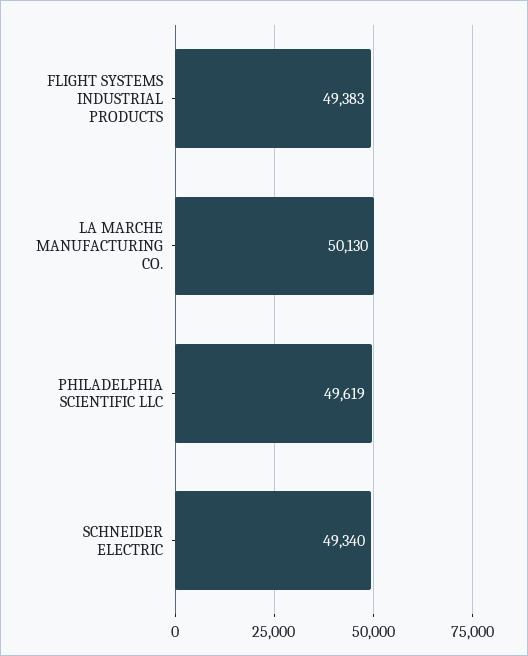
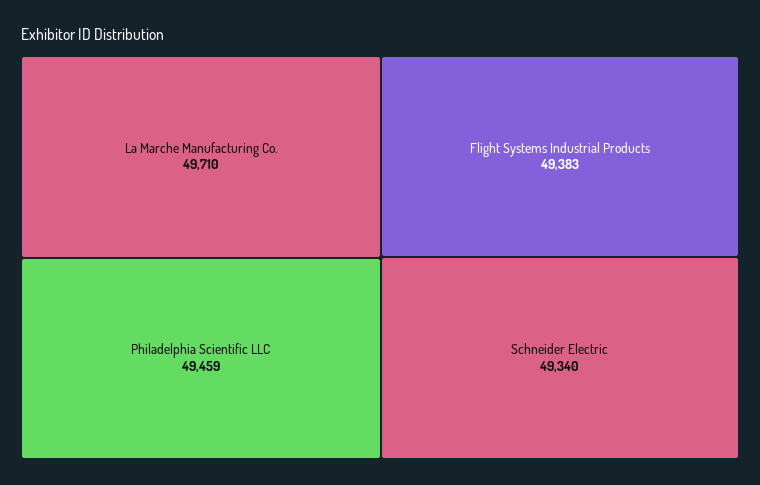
  {
    "FLIGHT SYSTEMS INDUSTRIAL PRODUCTS": 49383,
-   "LA MARCHE MANUFACTURING CO.": 50130,
+   "LA MARCHE MANUFACTURING CO.": 49710,
-   "PHILADELPHIA SCIENTIFIC LLC": 49619,
+   "PHILADELPHIA SCIENTIFIC LLC": 49459,
    "SCHNEIDER ELECTRIC": 49340
  }

